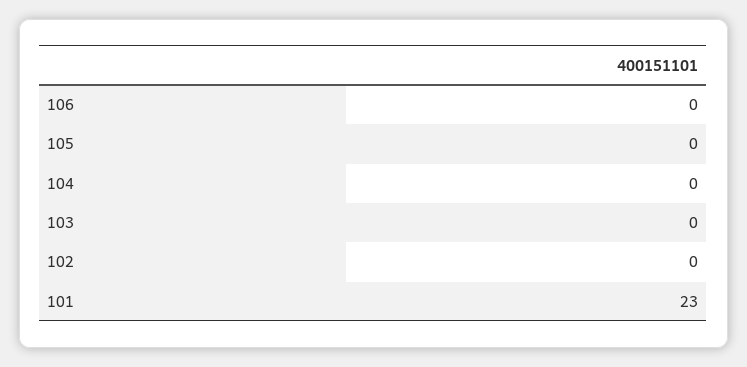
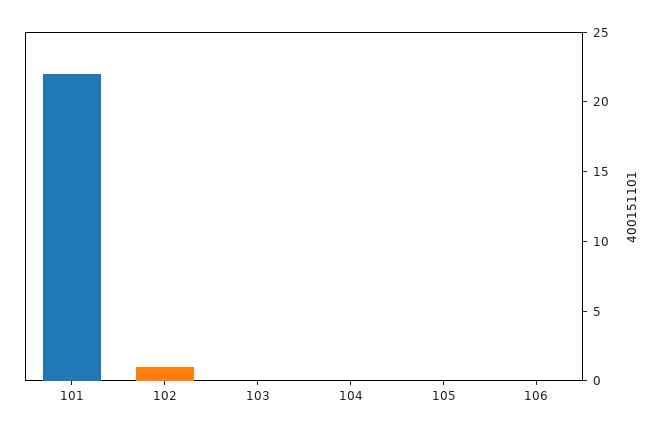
  {
    "106": 0,
    "105": 0,
    "104": 0,
    "103": 0,
-   "102": 0,
+   "102": 1,
-   "101": 23
+   "101": 22
  }

